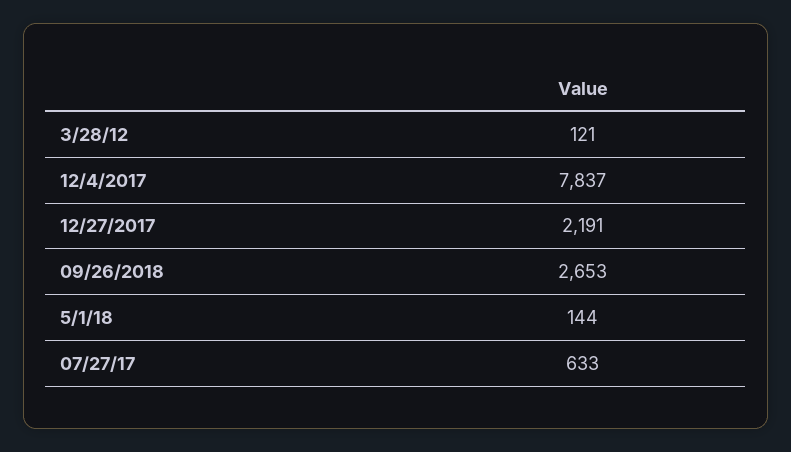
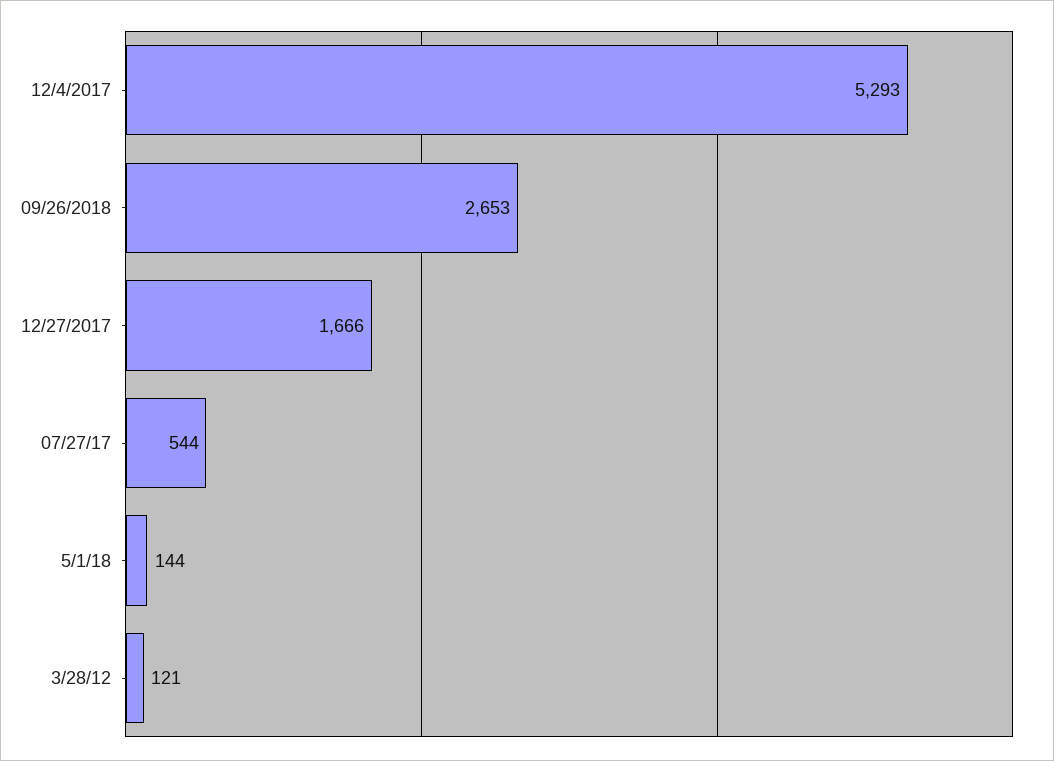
  {
    "3/28/12": 121,
-   "12/4/2017": 7837,
+   "12/4/2017": 5293,
-   "12/27/2017": 2191,
+   "12/27/2017": 1666,
    "09/26/2018": 2653,
    "5/1/18": 144,
-   "07/27/17": 633
+   "07/27/17": 544
  }

